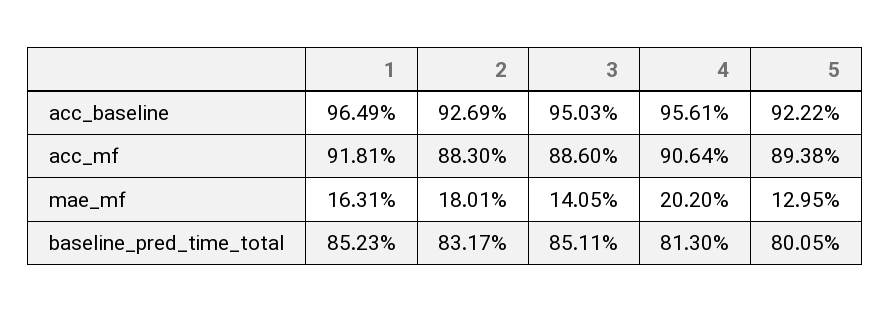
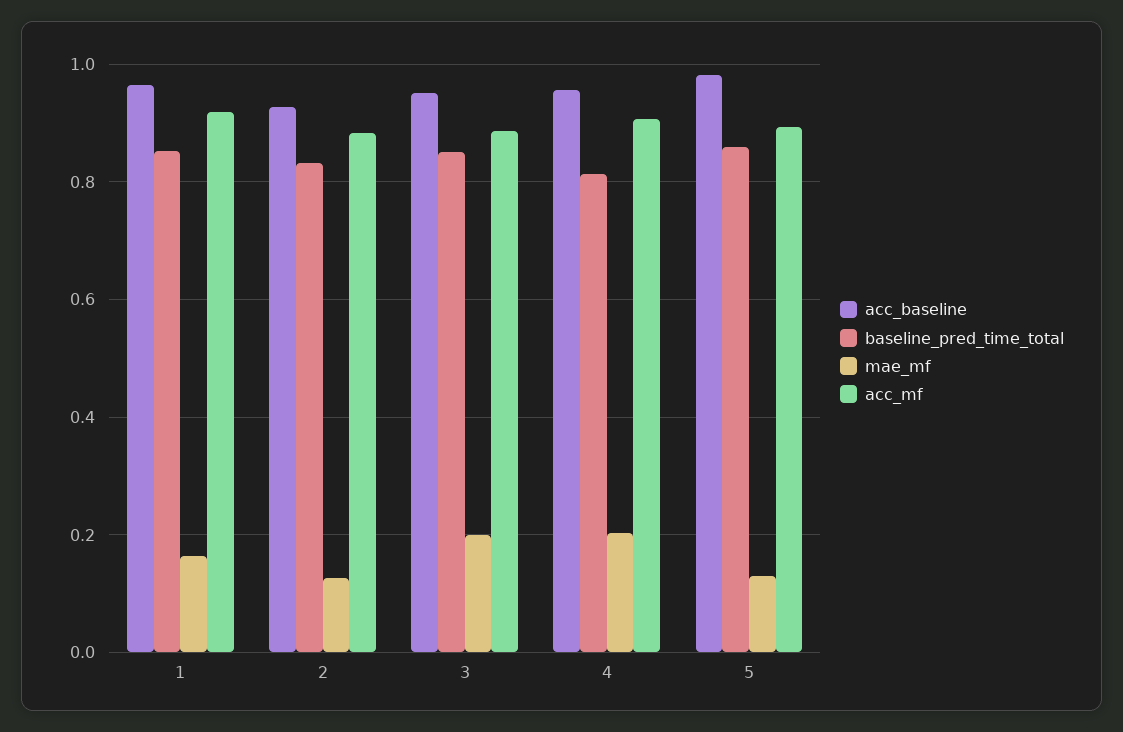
  {
    "acc_baseline": {
      "1": 0.9649,
      "2": 0.9269,
      "3": 0.9503,
      "4": 0.9561,
-     "5": 0.9222
+     "5": 0.98
    },
    "acc_mf": {
      "1": 0.9181,
      "2": 0.883,
      "3": 0.886,
      "4": 0.9064,
      "5": 0.8938
    },
    "mae_mf": {
      "1": 0.1631,
-     "2": 0.1801,
+     "2": 0.12,
-     "3": 0.1405,
+     "3": 0.2,
      "4": 0.202,
      "5": 0.1295
    },
    "baseline_pred_time_total": {
      "1": 0.8523,
      "2": 0.8317,
      "3": 0.8511,
      "4": 0.813,
-     "5": 0.8005
+     "5": 0.86
    }
  }

